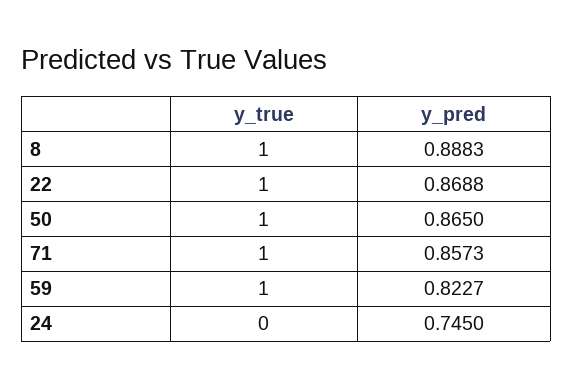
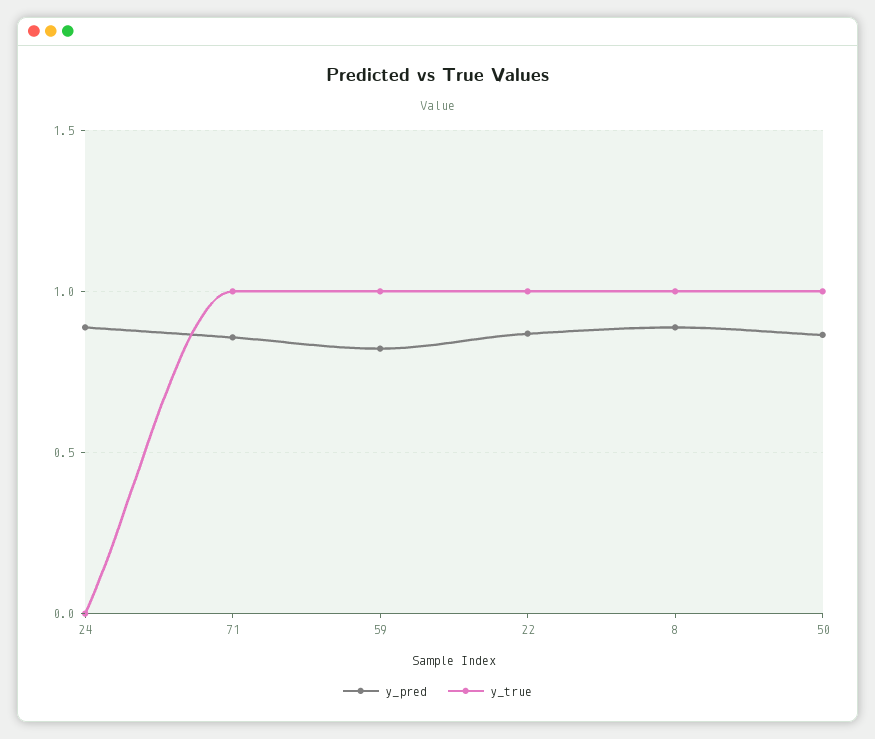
  {
    "y_true": {
      "8": 1,
      "22": 1,
      "50": 1,
      "71": 1,
      "59": 1,
      "24": 0
    },
    "y_pred": {
      "8": 0.8883,
      "22": 0.8688,
      "50": 0.865,
      "71": 0.8573,
      "59": 0.8227,
-     "24": 0.745
+     "24": 0.9
    }
  }

